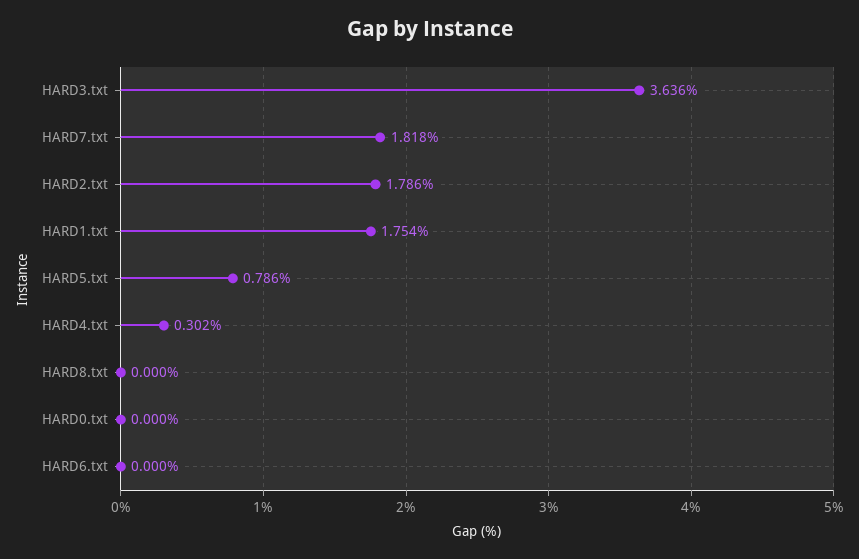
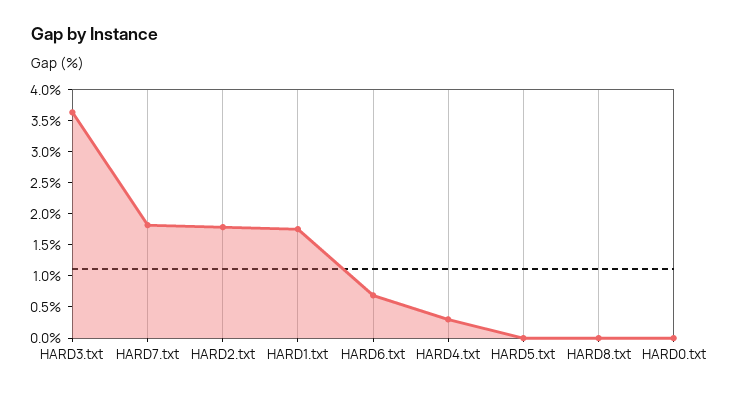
  {
    "HARD3.txt": 3.636,
    "HARD7.txt": 1.818,
    "HARD2.txt": 1.786,
    "HARD1.txt": 1.754,
-   "HARD5.txt": 0.786,
+   "HARD5.txt": 0,
    "HARD4.txt": 0.302,
    "HARD8.txt": 0,
    "HARD0.txt": 0,
-   "HARD6.txt": 0
+   "HARD6.txt": 0.75
  }

